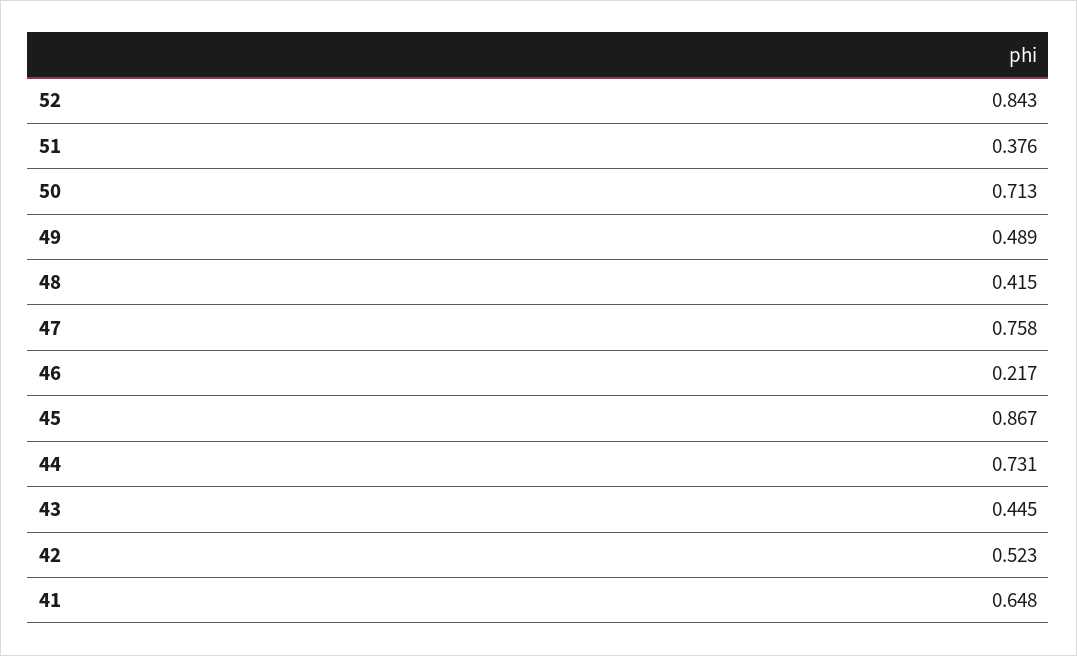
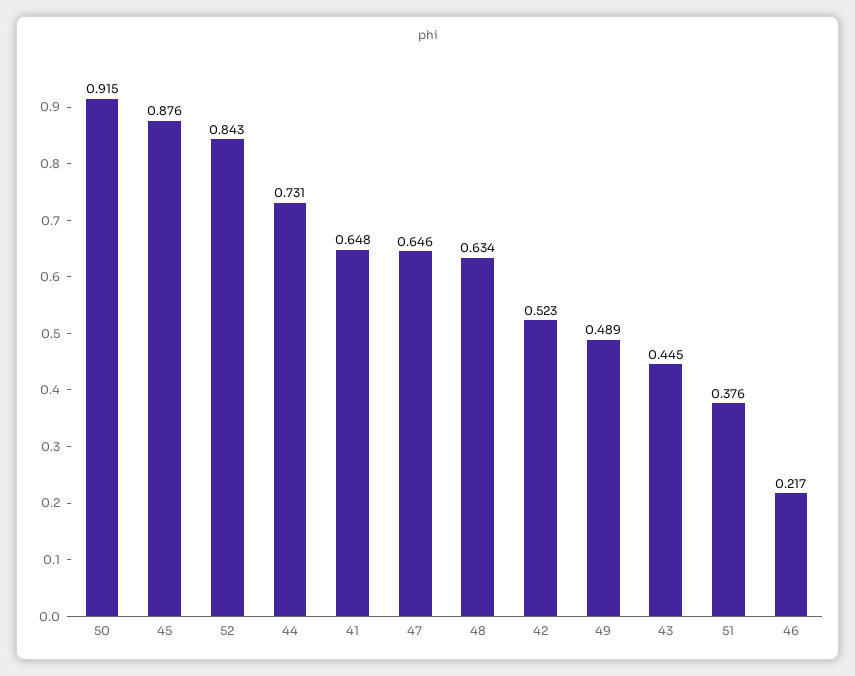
  {
    "52": 0.843,
    "51": 0.376,
-   "50": 0.713,
+   "50": 0.915,
    "49": 0.489,
-   "48": 0.415,
+   "48": 0.634,
-   "47": 0.758,
+   "47": 0.646,
    "46": 0.217,
-   "45": 0.867,
+   "45": 0.876,
    "44": 0.731,
    "43": 0.445,
    "42": 0.523,
    "41": 0.648
  }

